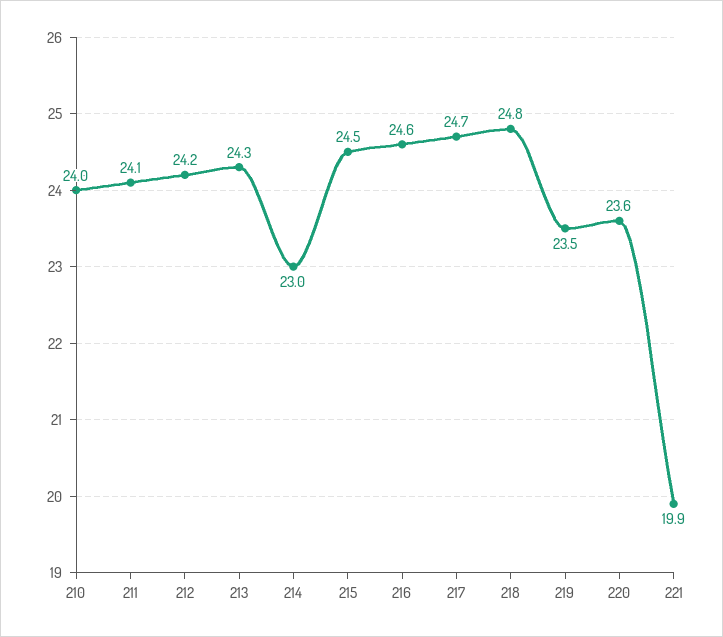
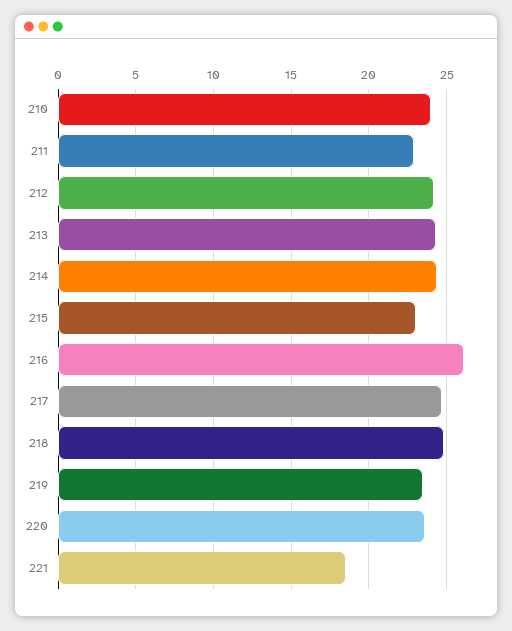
  {
    "210": 24,
-   "211": 24.1,
+   "211": 23,
    "212": 24.2,
    "213": 24.3,
-   "214": 23,
+   "214": 24.5,
-   "215": 24.5,
+   "215": 23,
-   "216": 24.6,
+   "216": 26,
    "217": 24.7,
    "218": 24.8,
    "219": 23.5,
    "220": 23.6,
-   "221": 19.9
+   "221": 18.5
  }

